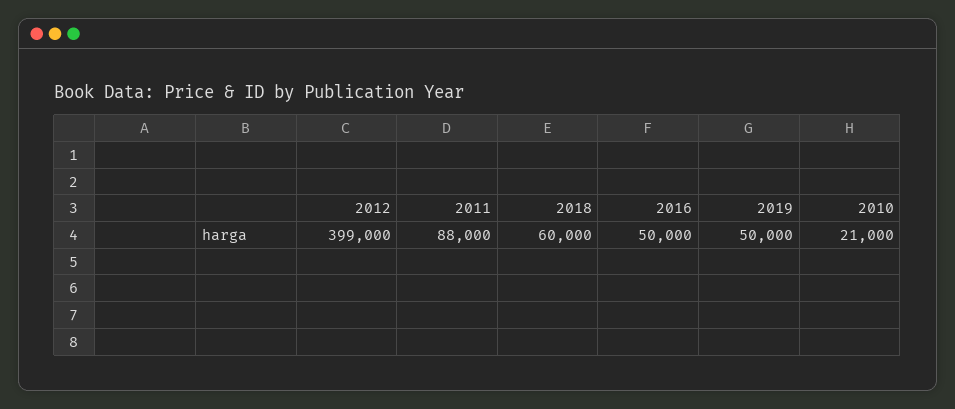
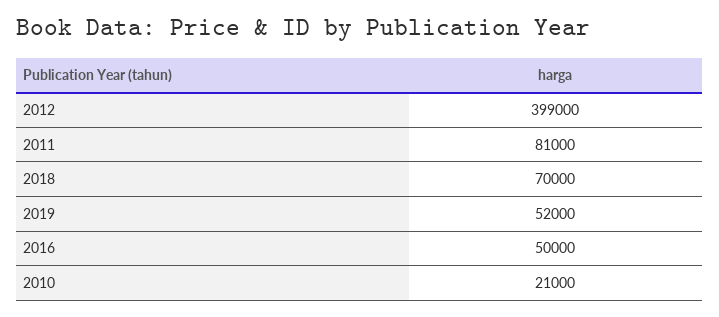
  {
    "2012": 399000,
-   "2011": 88000,
+   "2011": 81000,
-   "2018": 60000,
+   "2018": 70000,
    "2016": 50000,
-   "2019": 50000,
+   "2019": 52000,
    "2010": 21000
  }

